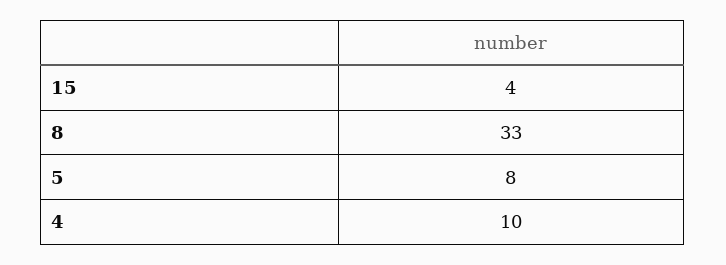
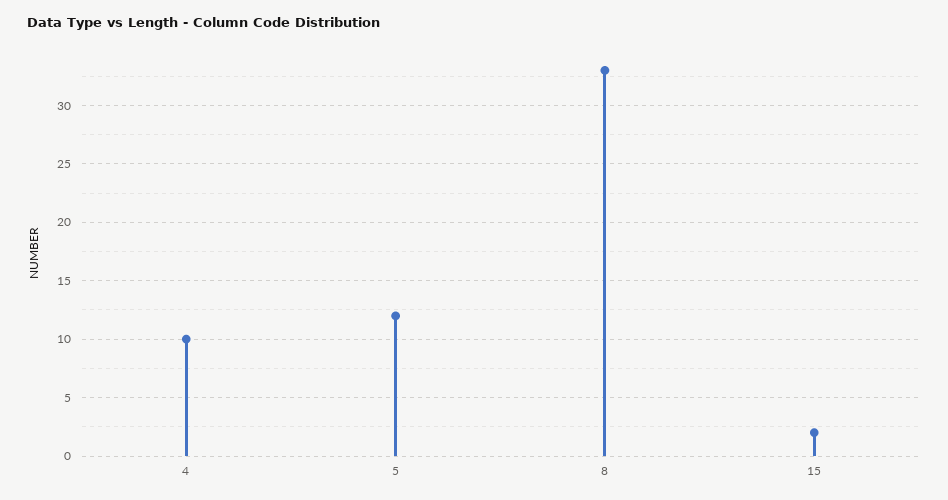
  {
-   "15": 4,
+   "15": 2,
    "8": 33,
-   "5": 8,
+   "5": 12,
    "4": 10
  }

